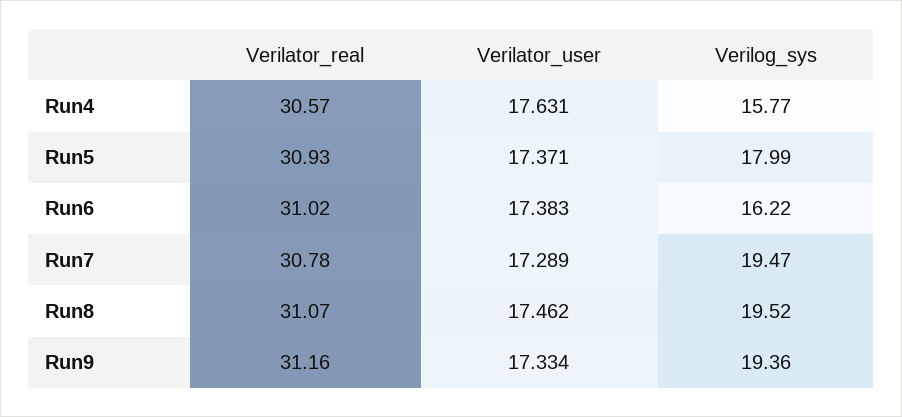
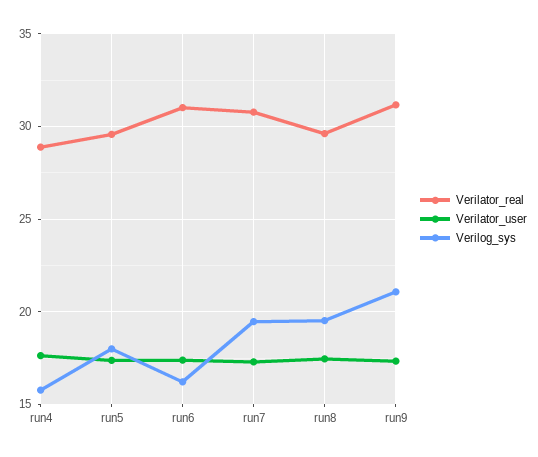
  {
    "Verilator_real": {
-     "Run4": 30.57,
+     "Run4": 29,
-     "Run5": 30.93,
+     "Run5": 29.5,
      "Run6": 31.02,
      "Run7": 30.78,
-     "Run8": 31.07,
+     "Run8": 29.5,
      "Run9": 31.16
    },
    "Verilator_user": {
      "Run4": 17.631,
      "Run5": 17.371,
      "Run6": 17.383,
      "Run7": 17.289,
      "Run8": 17.462,
      "Run9": 17.334
    },
    "Verilog_sys": {
      "Run4": 15.77,
      "Run5": 17.99,
      "Run6": 16.22,
      "Run7": 19.47,
      "Run8": 19.52,
-     "Run9": 19.36
+     "Run9": 21
    }
  }

